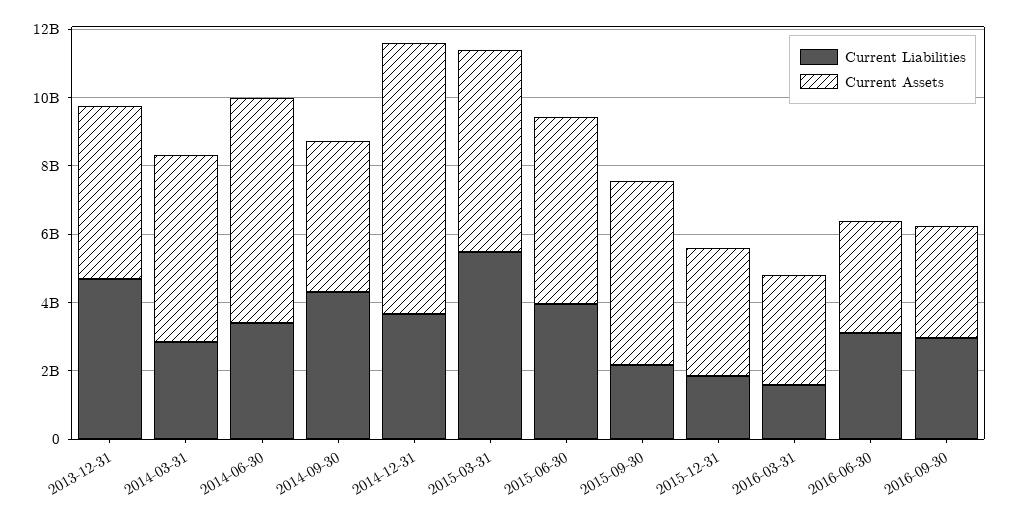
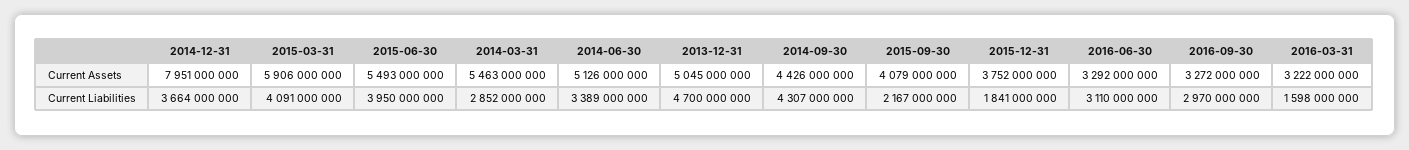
  {
    "Current Liabilities": {
      "2013-12-31": 4700000000,
      "2014-03-31": 2852000000,
      "2014-06-30": 3389000000,
      "2014-09-30": 4307000000,
      "2014-12-31": 3664000000,
-     "2015-03-31": 5500000000,
+     "2015-03-31": 4091000000,
      "2015-06-30": 3950000000,
      "2015-09-30": 2167000000,
      "2015-12-31": 1841000000,
      "2016-03-31": 1598000000,
      "2016-06-30": 3110000000,
      "2016-09-30": 2970000000
    },
    "Current Assets": {
      "2013-12-31": 5045000000,
      "2014-03-31": 5463000000,
-     "2014-06-30": 6500000000,
+     "2014-06-30": 5126000000,
      "2014-09-30": 4426000000,
      "2014-12-31": 7951000000,
      "2015-03-31": 5906000000,
      "2015-06-30": 5493000000,
-     "2015-09-30": 5500000000,
+     "2015-09-30": 4079000000,
      "2015-12-31": 3752000000,
      "2016-03-31": 3222000000,
      "2016-06-30": 3292000000,
      "2016-09-30": 3272000000
    }
  }

